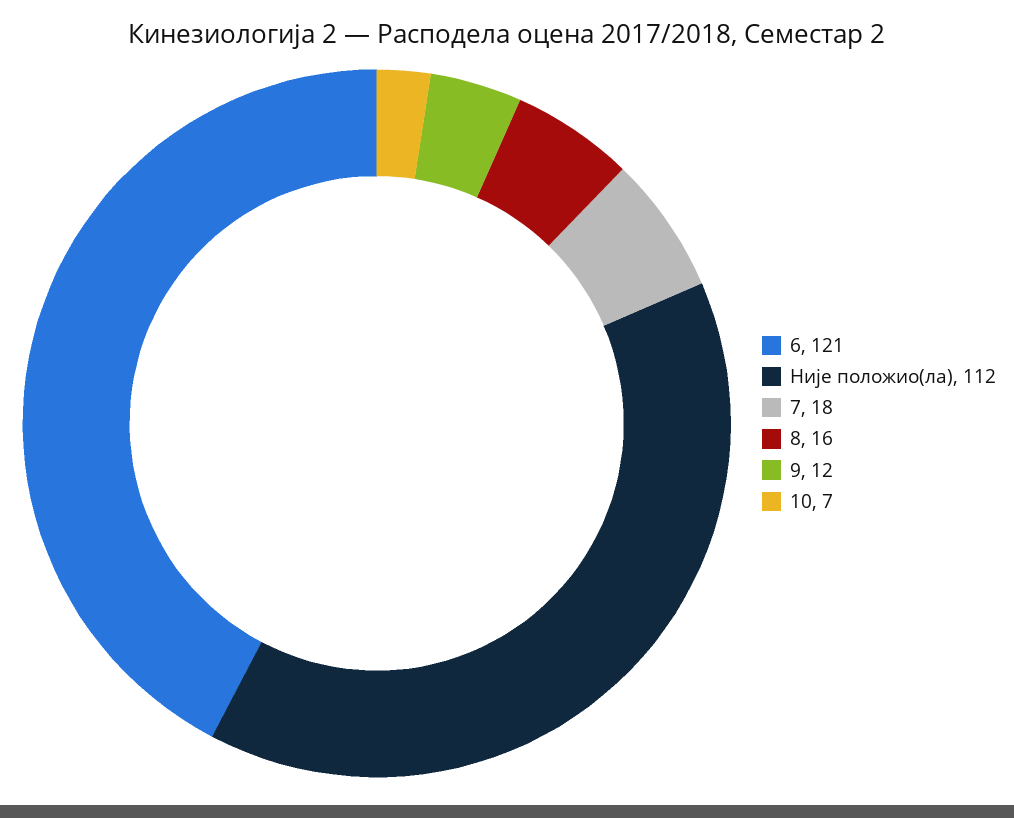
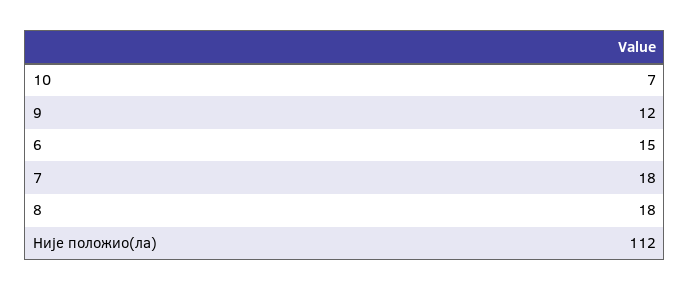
  {
-   "6": 121,
+   "6": 15,
    "Није положио(ла)": 112,
    "7": 18,
-   "8": 16,
+   "8": 18,
    "9": 12,
    "10": 7
  }

